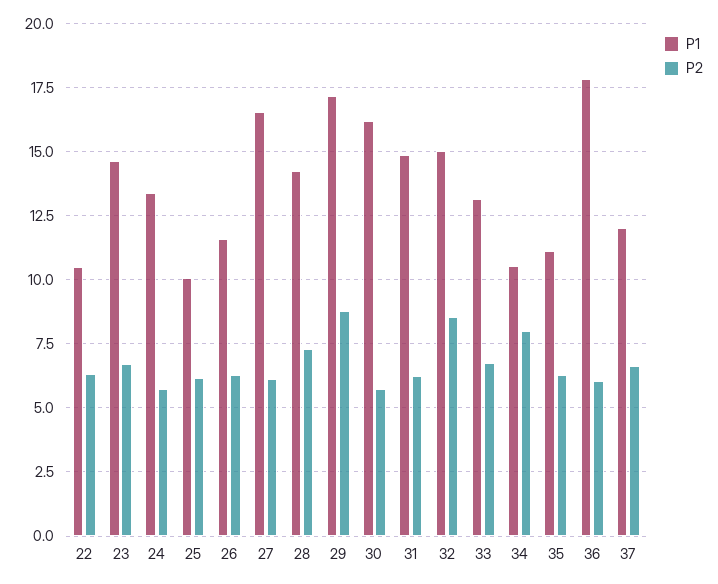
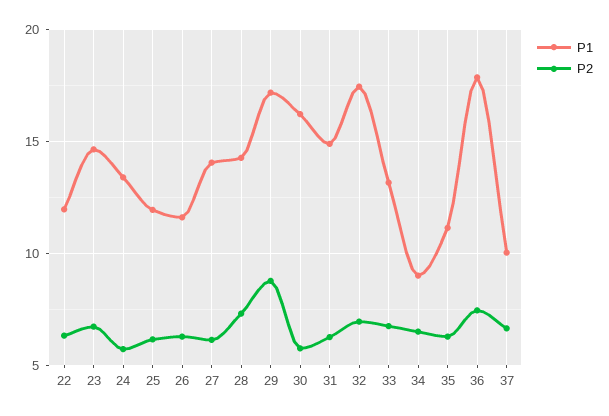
  {
    "P1": {
-     "22": 10.5,
+     "22": 12,
      "23": 14.75,
      "24": 13.5,
-     "25": 10,
+     "25": 12,
      "26": 11.5,
-     "27": 16.5,
+     "27": 14,
      "28": 14.25,
      "29": 17.25,
      "30": 16.25,
      "31": 15,
-     "32": 15,
+     "32": 17.5,
      "33": 13.25,
-     "34": 10.5,
+     "34": 9,
      "35": 11.25,
      "36": 17.75,
-     "37": 12
+     "37": 10
    },
    "P2": {
      "22": 6.25,
      "23": 6.75,
      "24": 5.75,
      "25": 6.25,
      "26": 6.25,
      "27": 6.25,
      "28": 7.25,
      "29": 8.75,
      "30": 5.75,
      "31": 6.25,
-     "32": 8.5,
+     "32": 7,
      "33": 6.75,
-     "34": 8,
+     "34": 6.5,
      "35": 6.25,
-     "36": 6,
+     "36": 7.5,
      "37": 6.75
    }
  }

